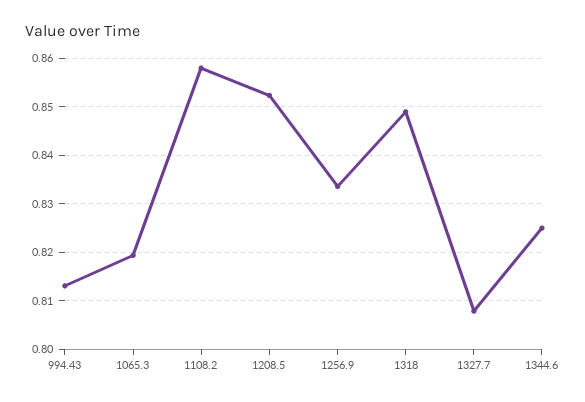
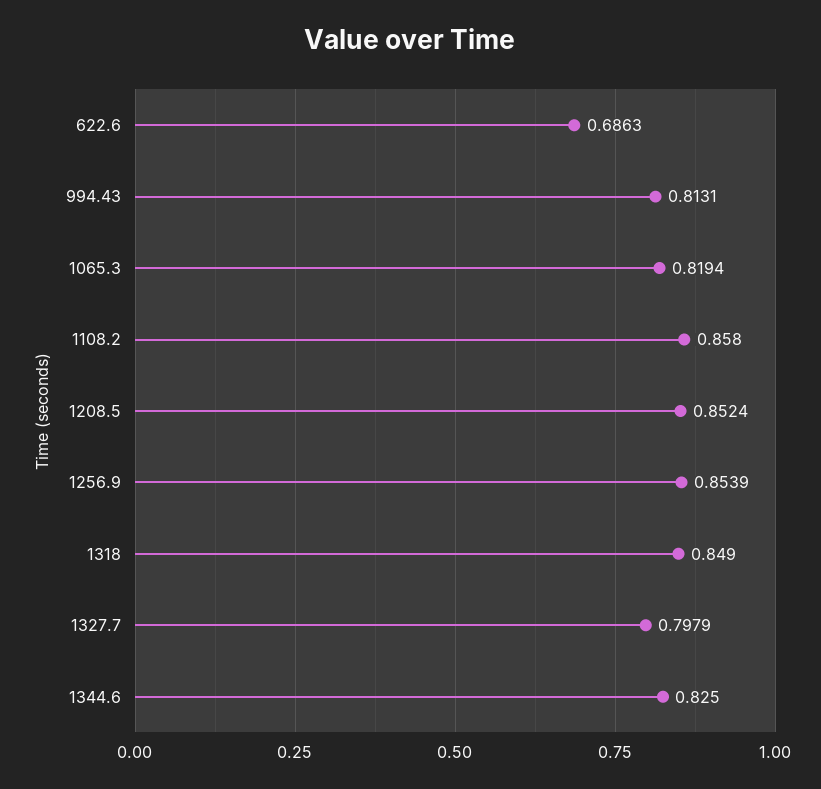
  {
    "994.43": 0.8131,
    "1065.3": 0.8194,
    "1108.2": 0.858,
    "1208.5": 0.8524,
-   "1256.9": 0.834,
+   "1256.9": 0.8539,
    "1318": 0.849,
-   "1327.7": 0.808,
+   "1327.7": 0.7979,
-   "1344.6": 0.825
+   "1344.6": 0.825,
+   "622.6": 0.6863
  }

